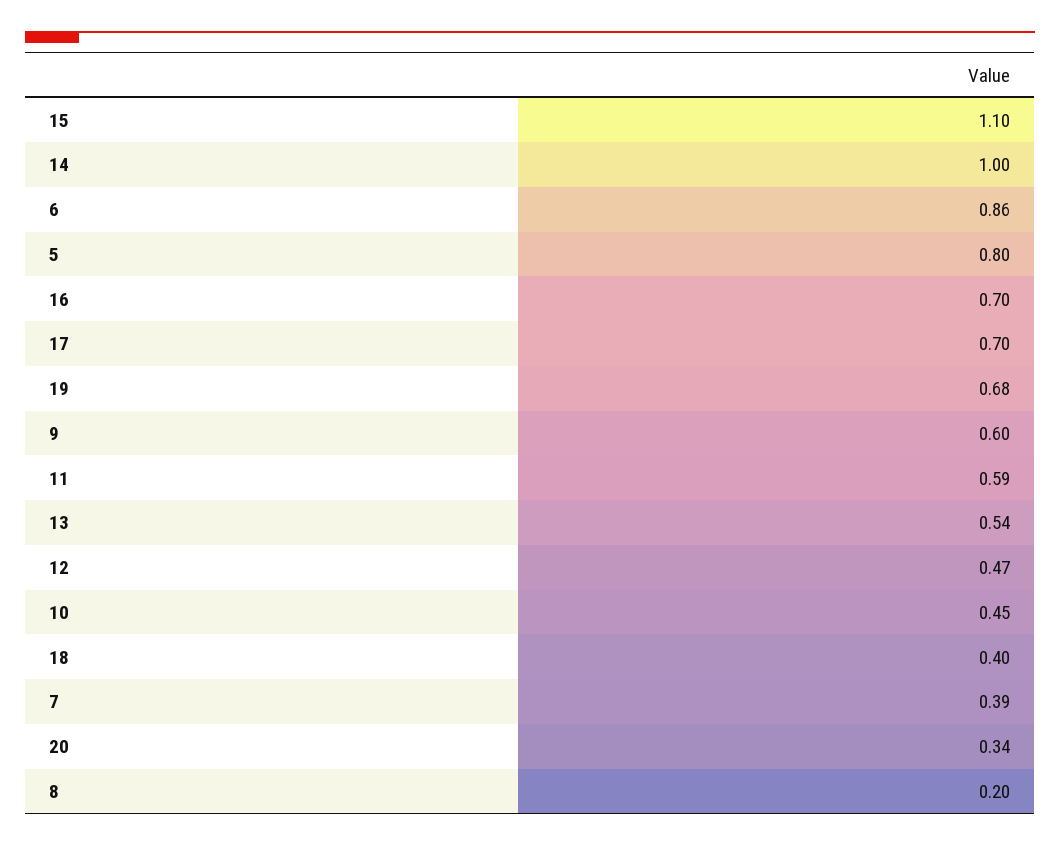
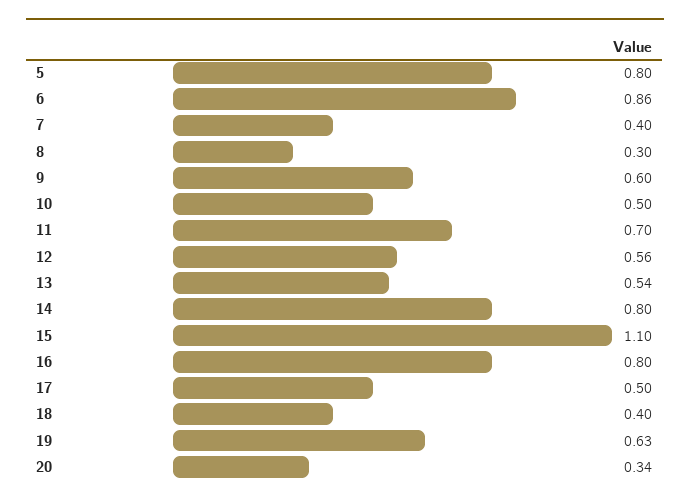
  {
    "15": 1.1,
-   "14": 1,
+   "14": 0.8,
    "6": 0.86,
    "5": 0.8,
-   "16": 0.7,
+   "16": 0.8,
-   "17": 0.7,
+   "17": 0.5,
-   "19": 0.68,
+   "19": 0.63,
    "9": 0.6,
-   "11": 0.59,
+   "11": 0.7,
    "13": 0.54,
-   "12": 0.47,
+   "12": 0.56,
-   "10": 0.45,
+   "10": 0.5,
    "18": 0.4,
-   "7": 0.39,
+   "7": 0.4,
    "20": 0.34,
-   "8": 0.2
+   "8": 0.3
  }

